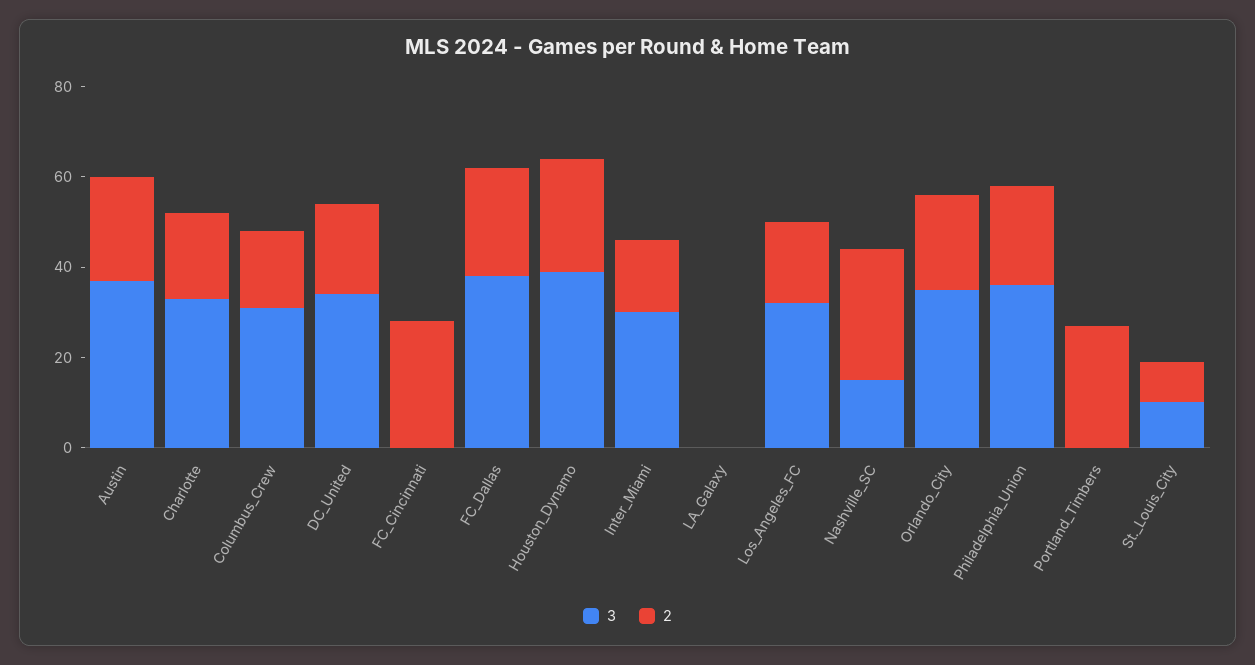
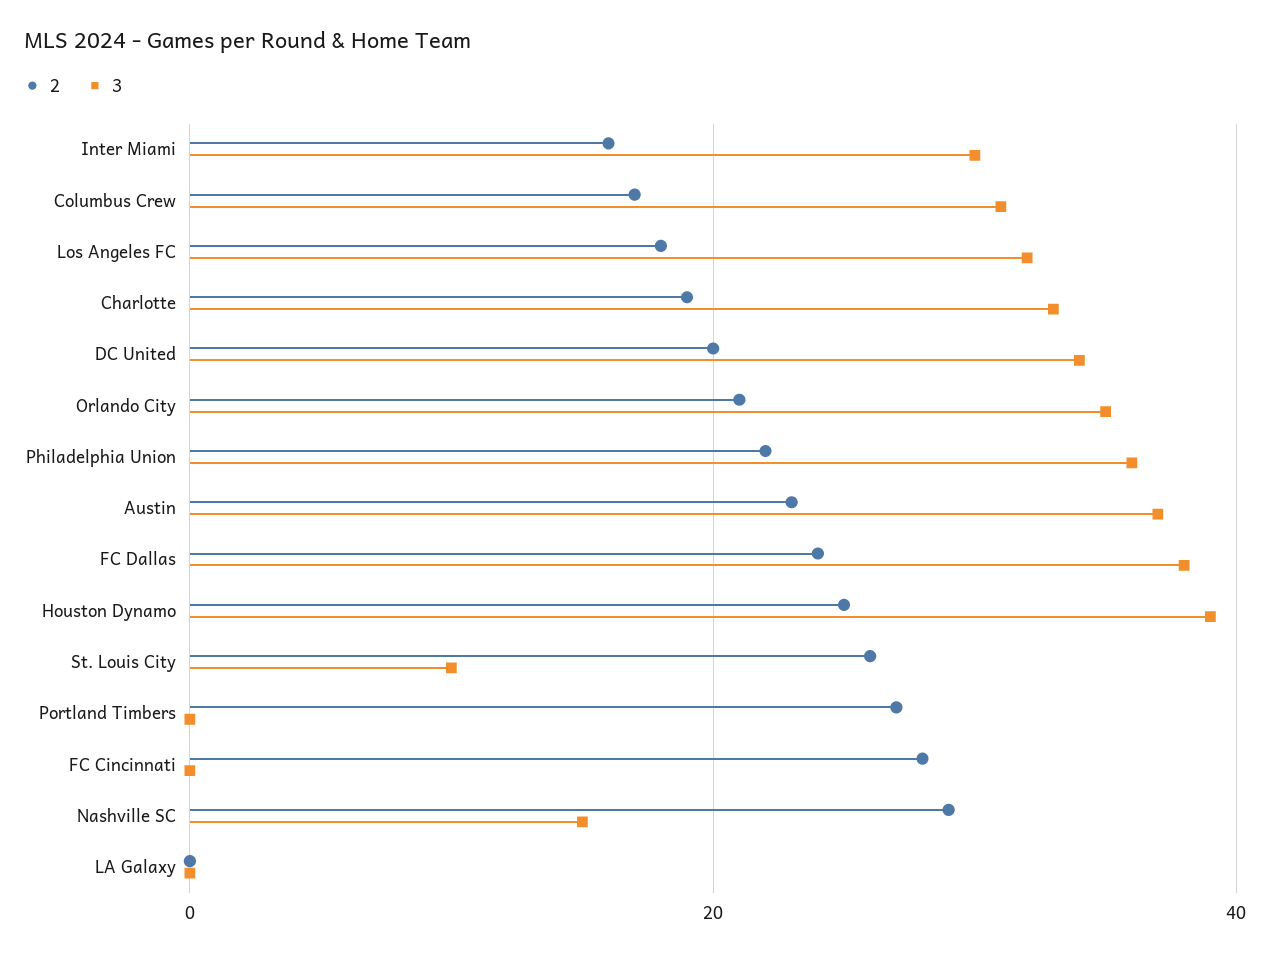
  {
    "3": {
      "Austin": 35,
      "Charlotte": 35,
      "Columbus_Crew": 30,
      "DC_United": 35,
      "FC_Cincinnati": 0,
      "FC_Dallas": 40,
      "Houston_Dynamo": 40,
      "Inter_Miami": 30,
      "LA_Galaxy": 0,
      "Los_Angeles_FC": 30,
      "Nashville_SC": 15,
      "Orlando_City": 35,
      "Philadelphia_Union": 35,
      "Portland_Timbers": 0,
      "St._Louis_City": 10
    },
    "2": {
      "Austin": 25,
      "Charlotte": 20,
      "Columbus_Crew": 15,
      "DC_United": 20,
      "FC_Cincinnati": 30,
      "FC_Dallas": 25,
      "Houston_Dynamo": 25,
      "Inter_Miami": 15,
      "LA_Galaxy": 0,
      "Los_Angeles_FC": 20,
      "Nashville_SC": 30,
      "Orlando_City": 20,
      "Philadelphia_Union": 20,
      "Portland_Timbers": 25,
-     "St._Louis_City": 10
+     "St._Louis_City": 25
    }
  }

